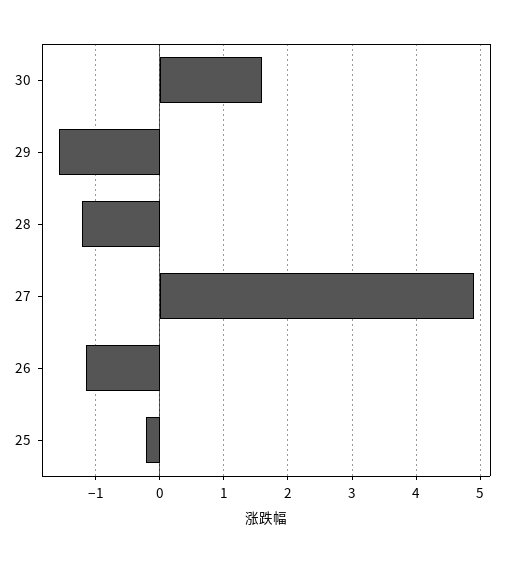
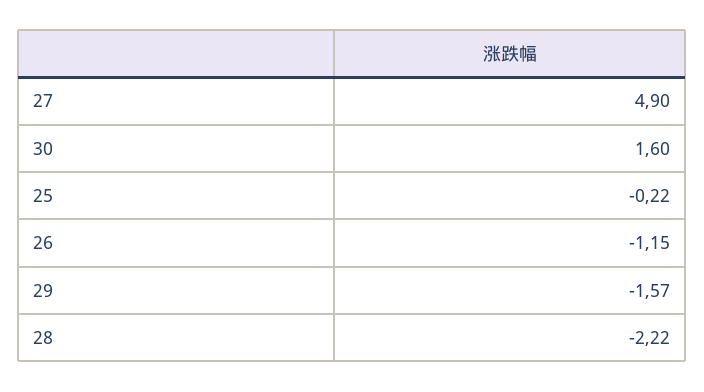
  {
    "30": 1.6,
    "29": -1.57,
-   "28": -1.2,
+   "28": -2.22,
    "27": 4.9,
    "26": -1.15,
    "25": -0.22
  }

